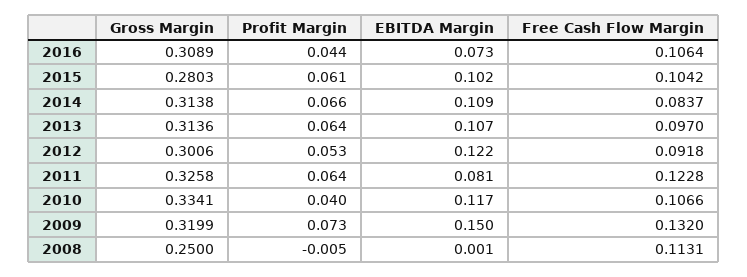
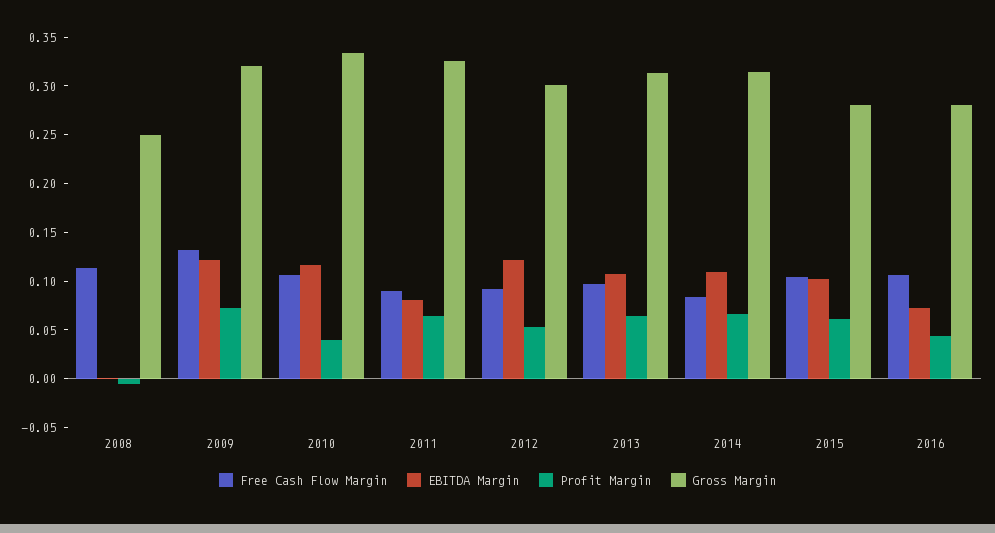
  {
    "Gross Margin": {
-     "2016": 0.3089,
+     "2016": 0.28,
      "2015": 0.2803,
      "2014": 0.3138,
      "2013": 0.3136,
      "2012": 0.3006,
      "2011": 0.3258,
      "2010": 0.3341,
      "2009": 0.3199,
      "2008": 0.25
    },
    "Profit Margin": {
      "2016": 0.044,
      "2015": 0.061,
      "2014": 0.066,
      "2013": 0.064,
      "2012": 0.053,
      "2011": 0.064,
      "2010": 0.04,
      "2009": 0.073,
      "2008": -0.005
    },
    "EBITDA Margin": {
      "2016": 0.073,
      "2015": 0.102,
      "2014": 0.109,
      "2013": 0.107,
      "2012": 0.122,
      "2011": 0.081,
      "2010": 0.117,
-     "2009": 0.15,
+     "2009": 0.12,
      "2008": 0.001
    },
    "Free Cash Flow Margin": {
      "2016": 0.1064,
      "2015": 0.1042,
      "2014": 0.0837,
      "2013": 0.097,
      "2012": 0.0918,
-     "2011": 0.1228,
+     "2011": 0.09,
      "2010": 0.1066,
      "2009": 0.132,
      "2008": 0.1131
    }
  }

